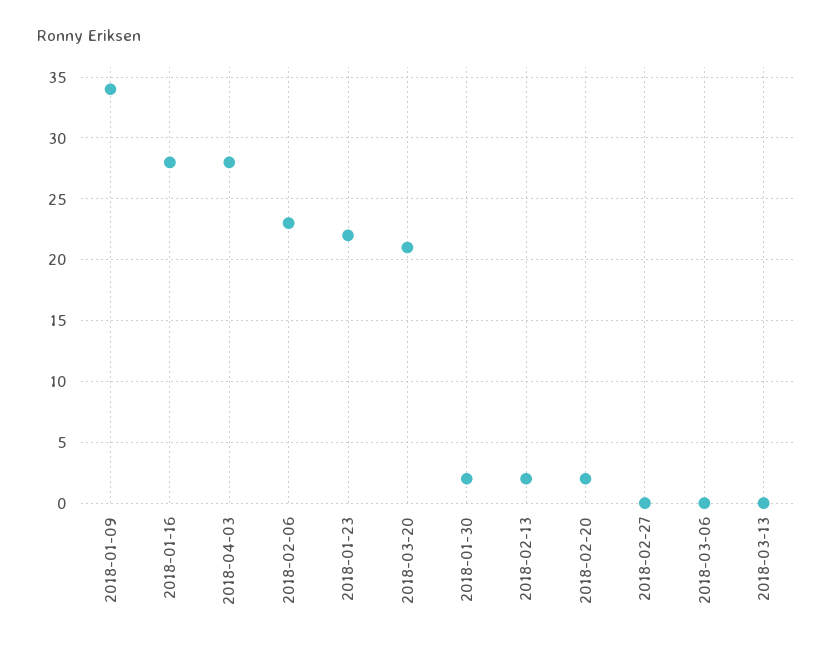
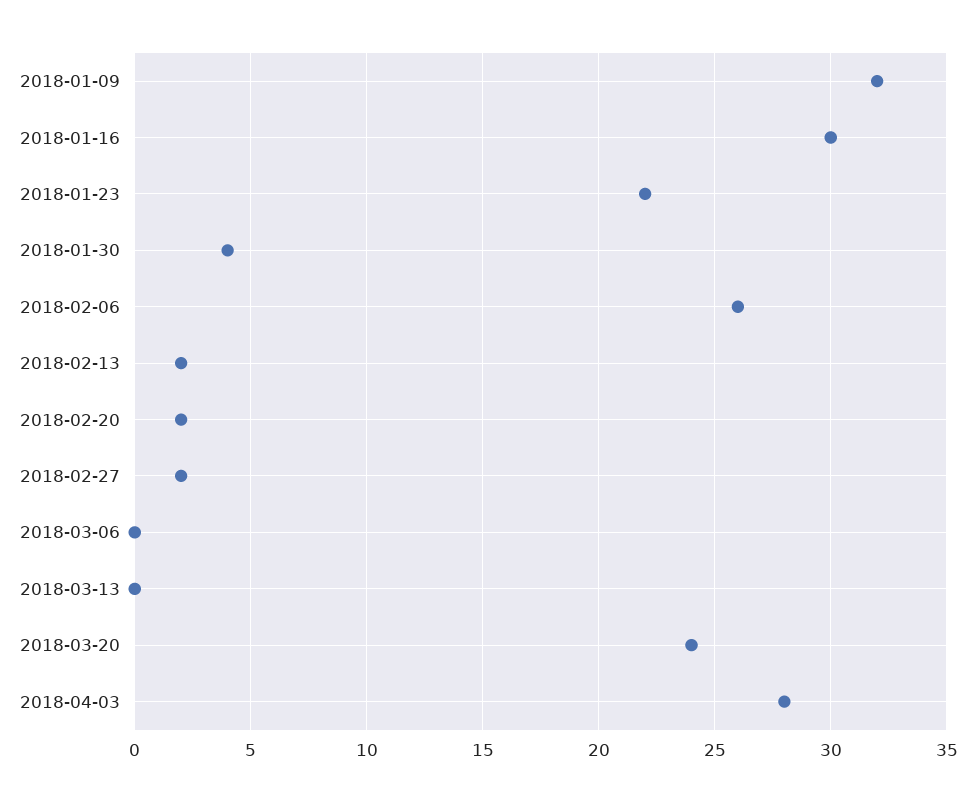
  {
-   "2018-01-09": 34,
+   "2018-01-09": 32,
-   "2018-01-16": 28,
+   "2018-01-16": 30,
    "2018-04-03": 28,
-   "2018-02-06": 23,
+   "2018-02-06": 26,
    "2018-01-23": 22,
-   "2018-03-20": 21,
+   "2018-03-20": 24,
-   "2018-01-30": 2,
+   "2018-01-30": 4,
    "2018-02-13": 2,
    "2018-02-20": 2,
-   "2018-02-27": 0,
+   "2018-02-27": 2,
    "2018-03-06": 0,
    "2018-03-13": 0
  }

